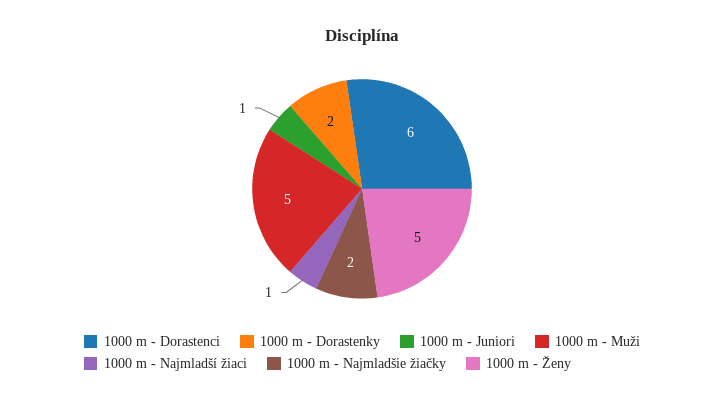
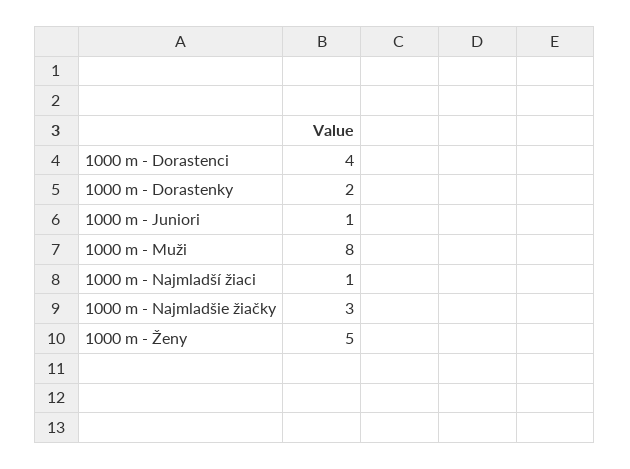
  {
-   "1000 m - Dorastenci": 6,
+   "1000 m - Dorastenci": 4,
    "1000 m - Dorastenky": 2,
    "1000 m - Juniori": 1,
-   "1000 m - Muži": 5,
+   "1000 m - Muži": 8,
    "1000 m - Najmladší žiaci": 1,
-   "1000 m - Najmladšie žiačky": 2,
+   "1000 m - Najmladšie žiačky": 3,
    "1000 m - Ženy": 5
  }

